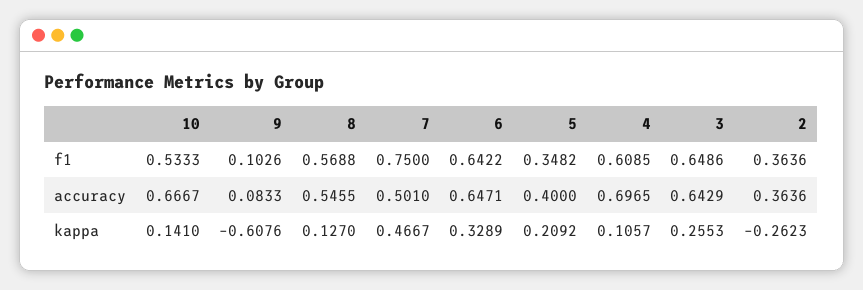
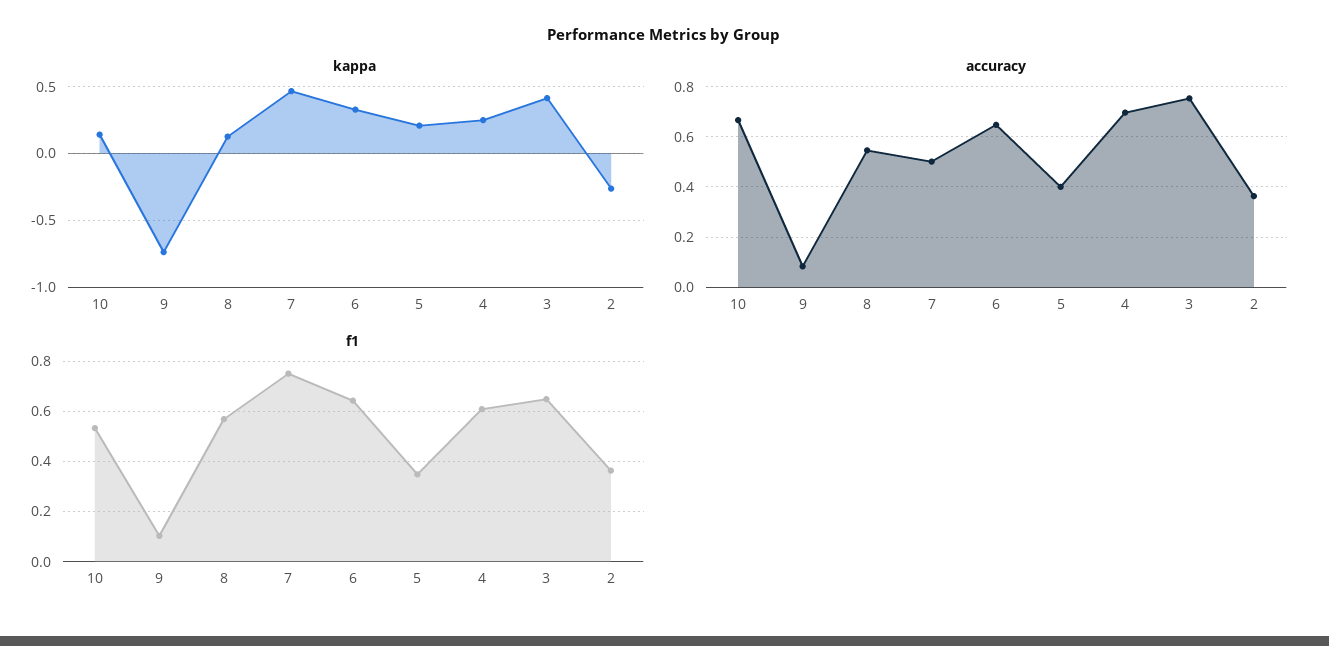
  {
    "f1": {
      "10": 0.5333,
      "9": 0.1026,
      "8": 0.5688,
      "7": 0.75,
      "6": 0.6422,
      "5": 0.3482,
      "4": 0.6085,
      "3": 0.6486,
      "2": 0.3636
    },
    "accuracy": {
      "10": 0.6667,
      "9": 0.0833,
      "8": 0.5455,
      "7": 0.501,
      "6": 0.6471,
      "5": 0.4,
      "4": 0.6965,
-     "3": 0.6429,
+     "3": 0.75,
      "2": 0.3636
    },
    "kappa": {
      "10": 0.141,
-     "9": -0.6076,
+     "9": -0.75,
      "8": 0.127,
      "7": 0.4667,
      "6": 0.3289,
      "5": 0.2092,
-     "4": 0.1057,
+     "4": 0.25,
-     "3": 0.2553,
+     "3": 0.4,
      "2": -0.2623
    }
  }

